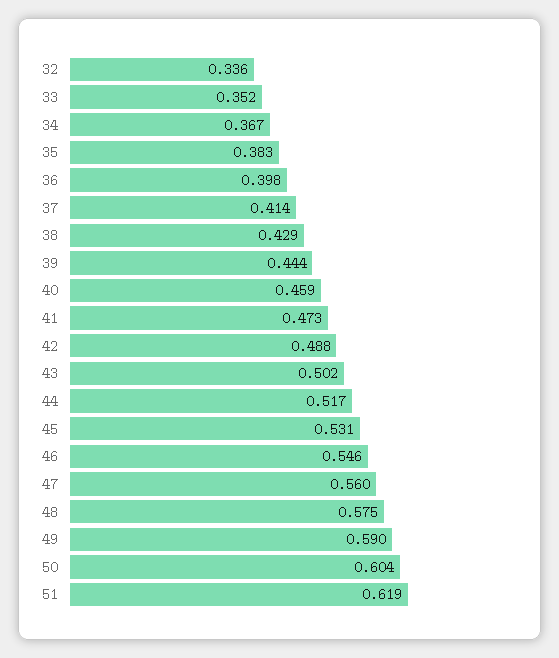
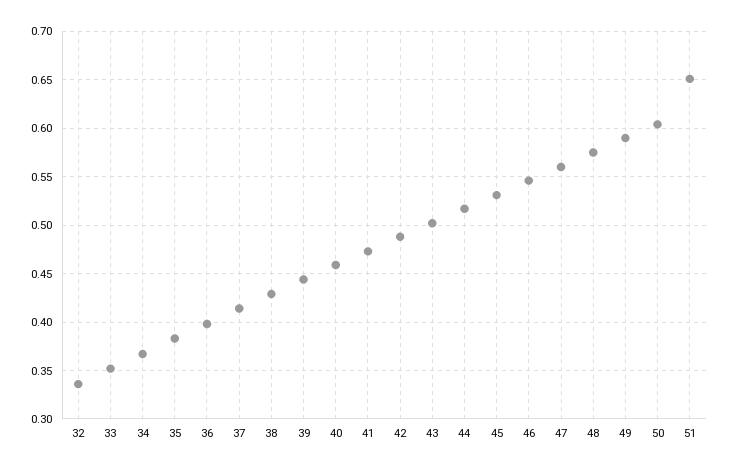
  {
    "32": 0.336,
    "33": 0.352,
    "34": 0.367,
    "35": 0.383,
    "36": 0.398,
    "37": 0.414,
    "38": 0.429,
    "39": 0.444,
    "40": 0.459,
    "41": 0.473,
    "42": 0.488,
    "43": 0.502,
    "44": 0.517,
    "45": 0.531,
    "46": 0.546,
    "47": 0.56,
    "48": 0.575,
    "49": 0.59,
    "50": 0.604,
-   "51": 0.619
+   "51": 0.65
  }

